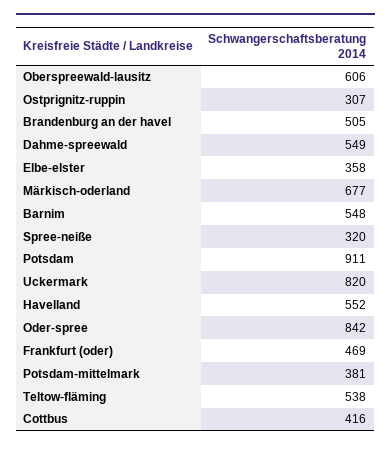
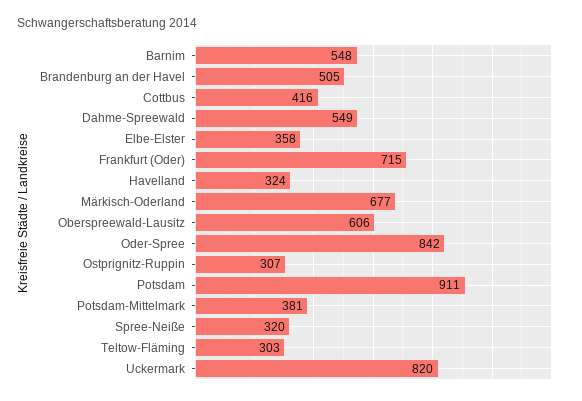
  {
    "Oberspreewald-lausitz": 606,
    "Ostprignitz-ruppin": 307,
    "Brandenburg an der havel": 505,
    "Dahme-spreewald": 549,
    "Elbe-elster": 358,
    "Märkisch-oderland": 677,
    "Barnim": 548,
    "Spree-neiße": 320,
    "Potsdam": 911,
    "Uckermark": 820,
-   "Havelland": 552,
+   "Havelland": 324,
    "Oder-spree": 842,
-   "Frankfurt (oder)": 469,
+   "Frankfurt (oder)": 715,
    "Potsdam-mittelmark": 381,
-   "Teltow-fläming": 538,
+   "Teltow-fläming": 303,
    "Cottbus": 416
  }

